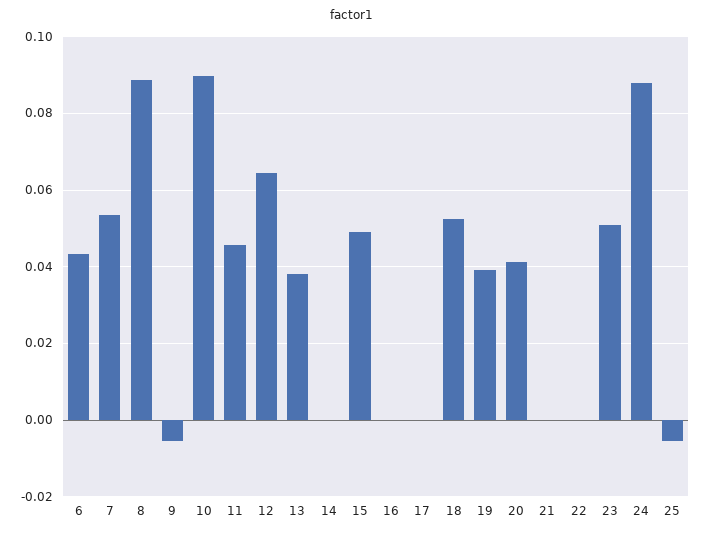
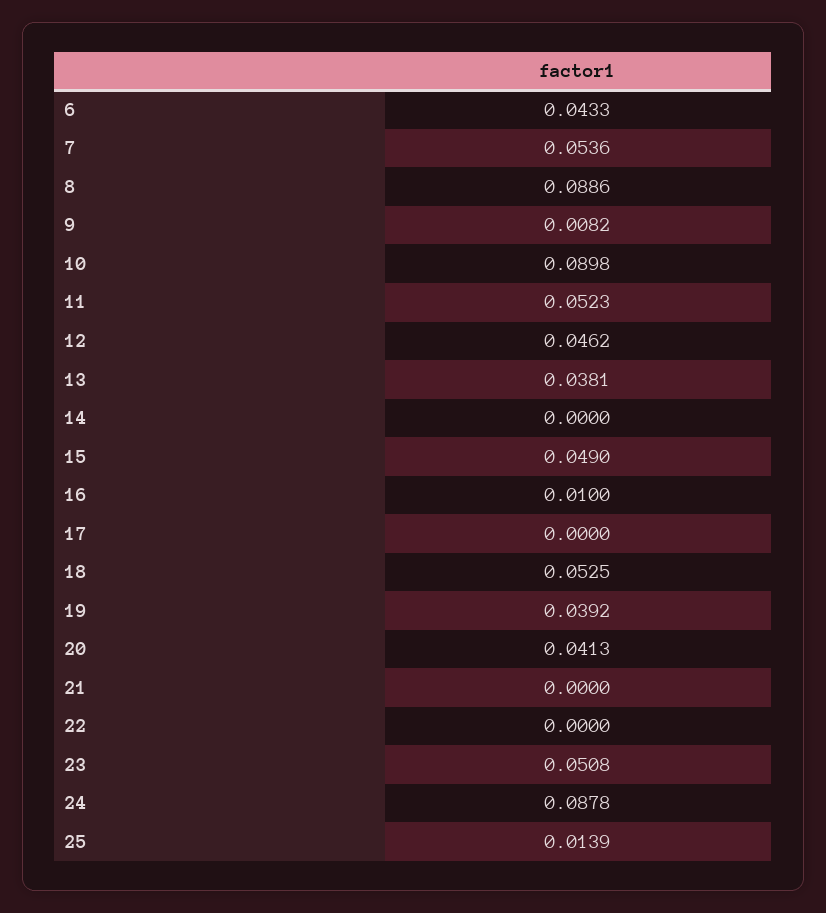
  {
    "6": 0.0433,
    "7": 0.0536,
    "8": 0.0886,
-   "9": -0.006,
+   "9": 0.0082,
    "10": 0.0898,
-   "11": 0.046,
+   "11": 0.0523,
-   "12": 0.064,
+   "12": 0.0462,
    "13": 0.0381,
    "14": 0,
    "15": 0.049,
-   "16": 0,
+   "16": 0.01,
    "17": 0,
    "18": 0.0525,
    "19": 0.0392,
    "20": 0.0413,
    "21": 0,
    "22": 0,
    "23": 0.0508,
    "24": 0.0878,
-   "25": -0.006
+   "25": 0.0139
  }

